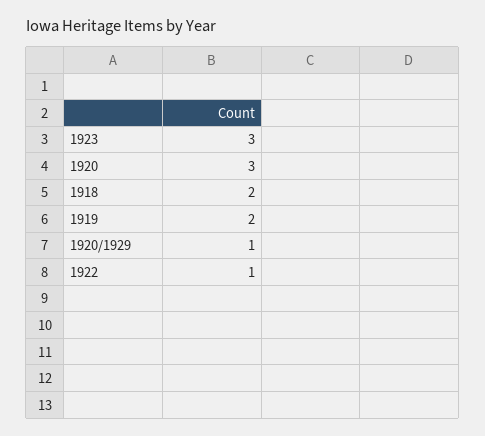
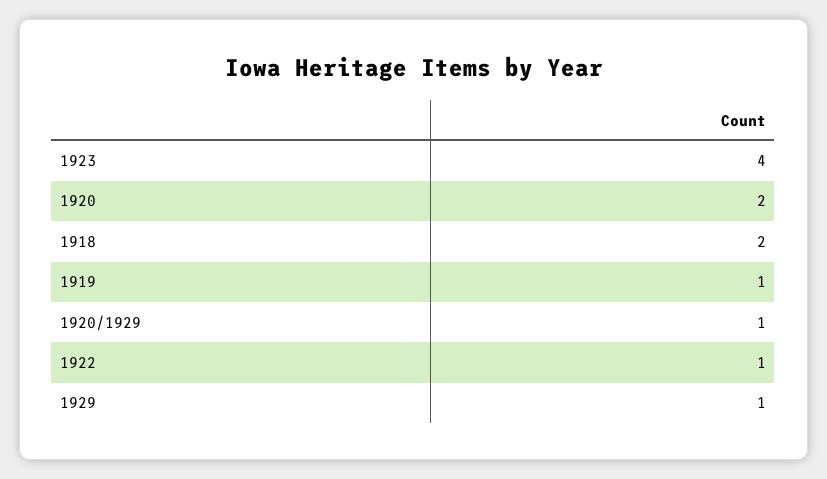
  {
-   "1923": 3,
+   "1923": 4,
-   "1920": 3,
+   "1920": 2,
    "1918": 2,
-   "1919": 2,
+   "1919": 1,
    "1920/1929": 1,
-   "1922": 1
+   "1922": 1,
+   "1929": 1
  }

